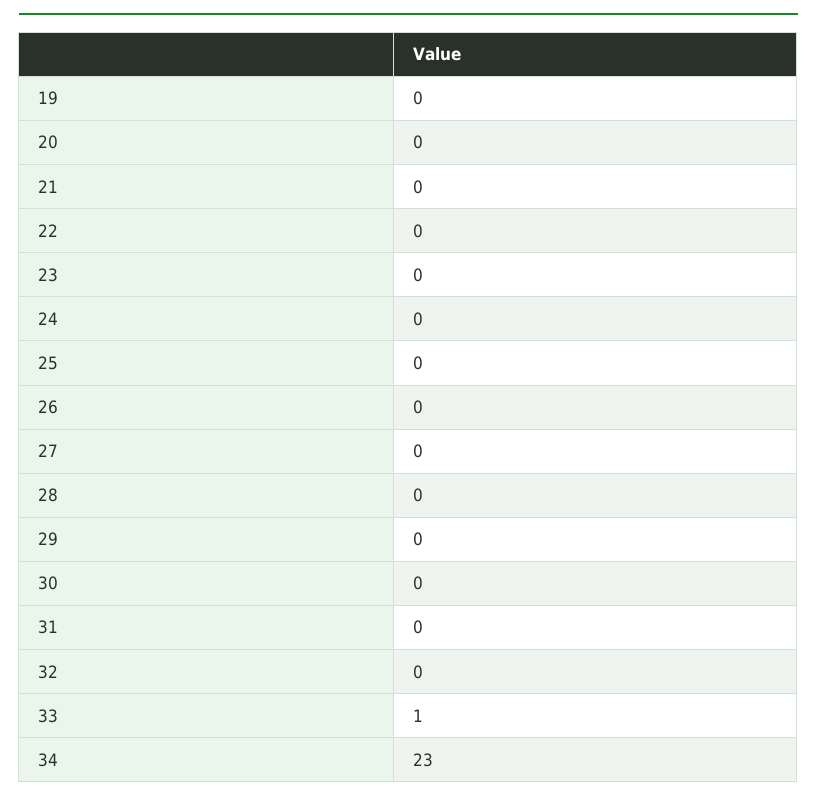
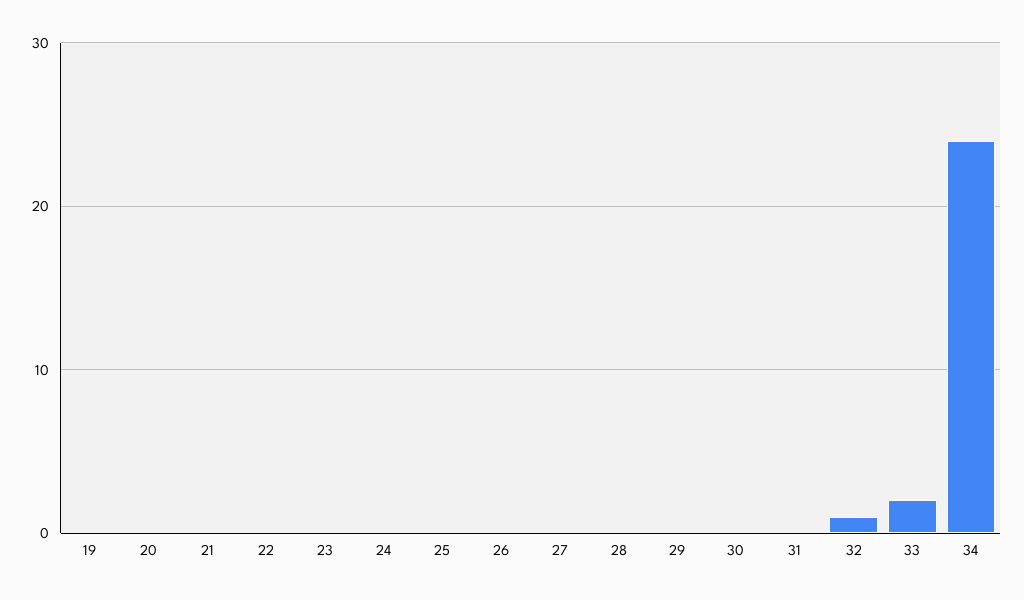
  {
    "19": 0,
    "20": 0,
    "21": 0,
    "22": 0,
    "23": 0,
    "24": 0,
    "25": 0,
    "26": 0,
    "27": 0,
    "28": 0,
    "29": 0,
    "30": 0,
    "31": 0,
-   "32": 0,
+   "32": 1,
-   "33": 1,
+   "33": 2,
-   "34": 23
+   "34": 24
  }

